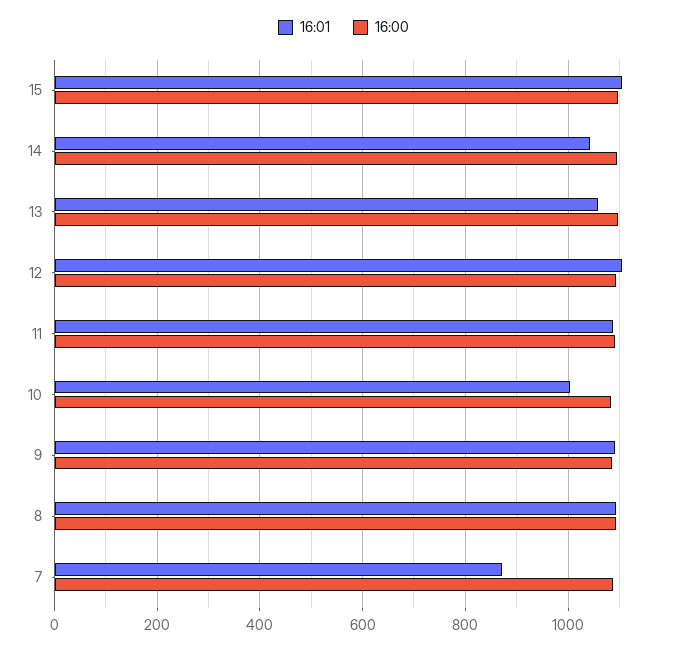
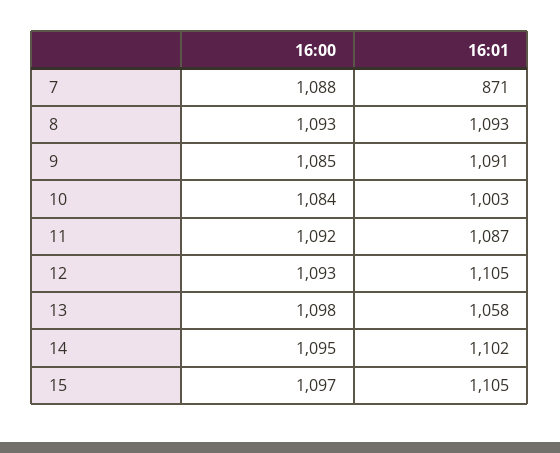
  {
    "16:01": {
      "15": 1105,
-     "14": 1040,
+     "14": 1102,
      "13": 1058,
      "12": 1105,
      "11": 1087,
      "10": 1003,
      "9": 1091,
      "8": 1093,
      "7": 871
    },
    "16:00": {
      "15": 1097,
      "14": 1095,
      "13": 1098,
      "12": 1093,
      "11": 1092,
      "10": 1084,
      "9": 1085,
      "8": 1093,
      "7": 1088
    }
  }

